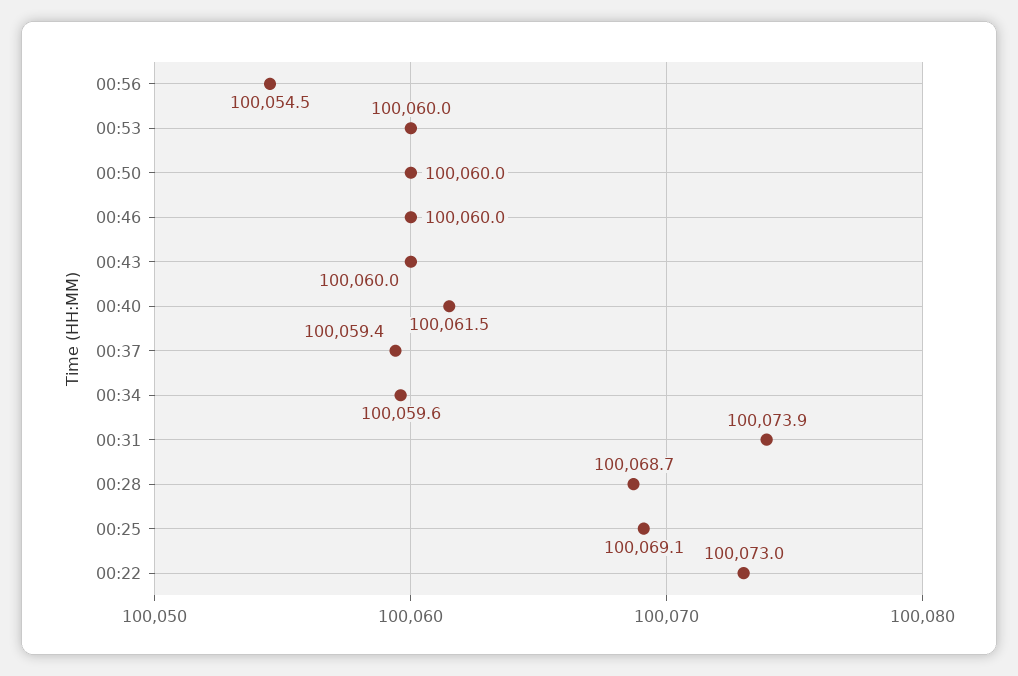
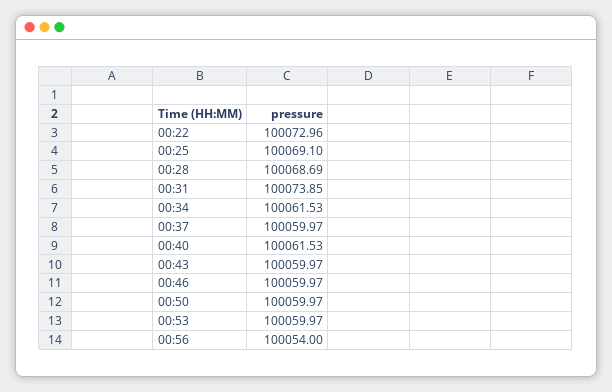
  {
-   "00:56": 100054.5,
+   "00:56": 100054,
    "00:53": 100059.97,
    "00:50": 100059.97,
    "00:46": 100059.97,
    "00:43": 100059.97,
    "00:40": 100061.53,
-   "00:37": 100059.4,
+   "00:37": 100059.97,
-   "00:34": 100059.6,
+   "00:34": 100061.53,
    "00:31": 100073.85,
    "00:28": 100068.69,
    "00:25": 100069.1,
    "00:22": 100072.96
  }

